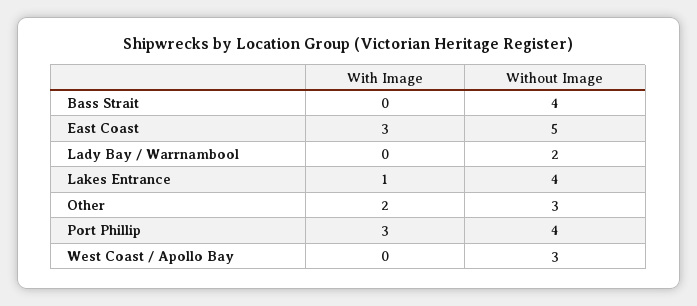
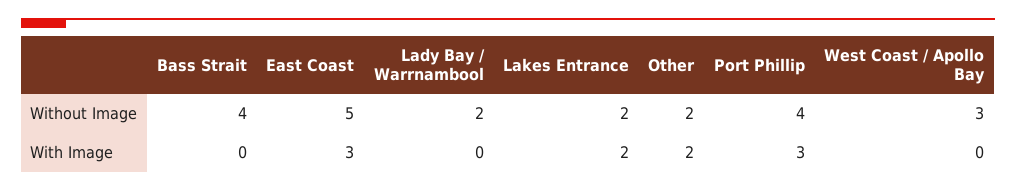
  {
    "With Image": {
      "Bass Strait": 0,
      "East Coast": 3,
      "Lady Bay / Warrnambool": 0,
-     "Lakes Entrance": 1,
+     "Lakes Entrance": 2,
      "Other": 2,
      "Port Phillip": 3,
      "West Coast / Apollo Bay": 0
    },
    "Without Image": {
      "Bass Strait": 4,
      "East Coast": 5,
      "Lady Bay / Warrnambool": 2,
-     "Lakes Entrance": 4,
+     "Lakes Entrance": 2,
-     "Other": 3,
+     "Other": 2,
      "Port Phillip": 4,
      "West Coast / Apollo Bay": 3
    }
  }

